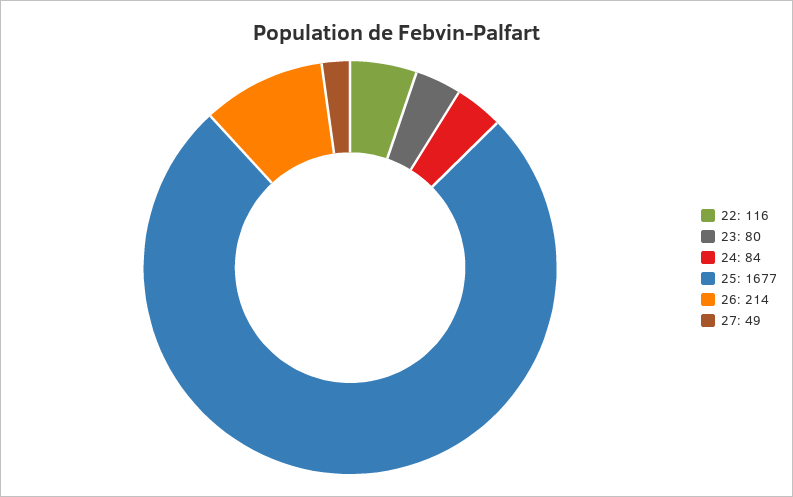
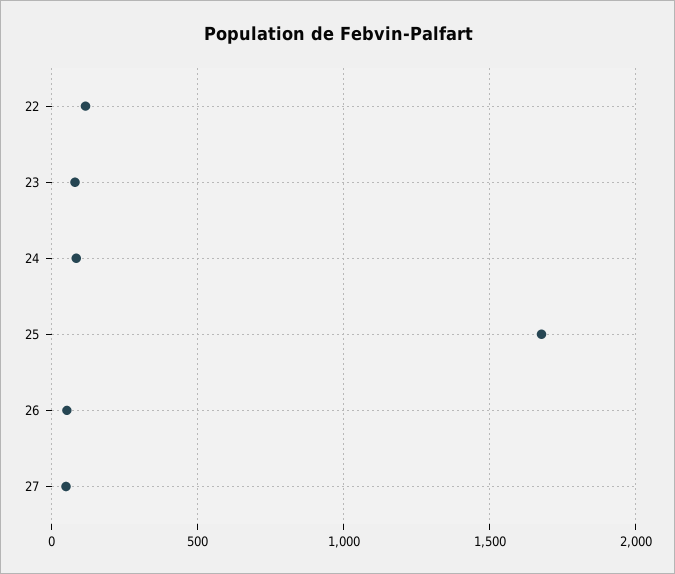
  {
    "22": 116,
    "23": 80,
    "24": 84,
    "25": 1677,
-   "26": 214,
+   "26": 50,
    "27": 49
  }

